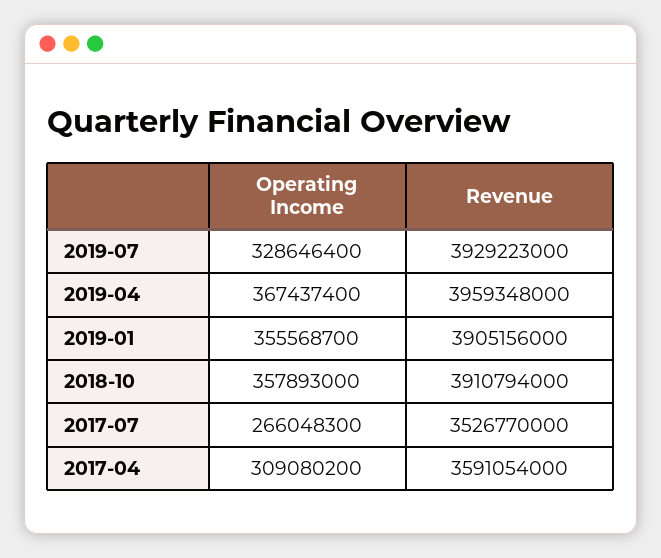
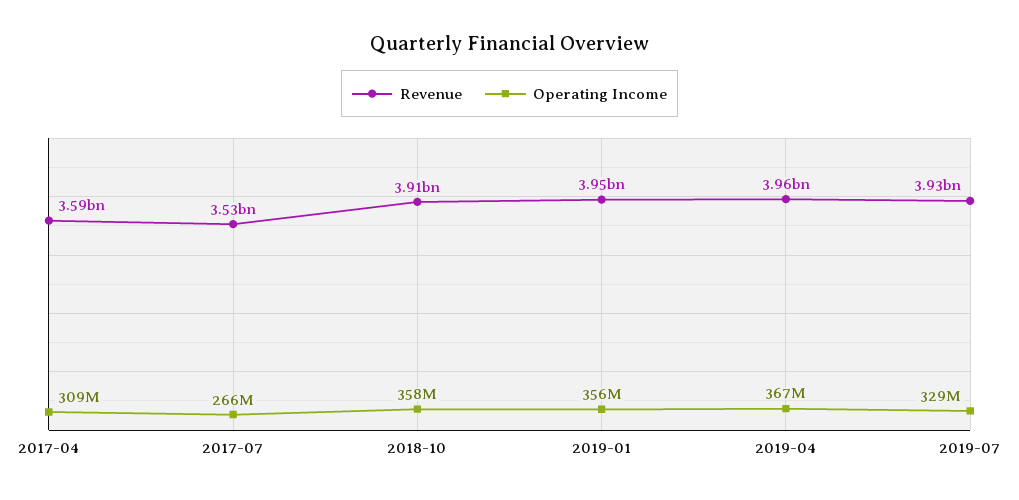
  {
    "Operating Income": {
      "2019-07": 328646400,
      "2019-04": 367437400,
      "2019-01": 355568700,
      "2018-10": 357893000,
      "2017-07": 266048300,
      "2017-04": 309080200
    },
    "Revenue": {
      "2019-07": 3929223000,
      "2019-04": 3959348000,
-     "2019-01": 3905156000,
+     "2019-01": 3950000000,
      "2018-10": 3910794000,
      "2017-07": 3526770000,
      "2017-04": 3591054000
    }
  }

